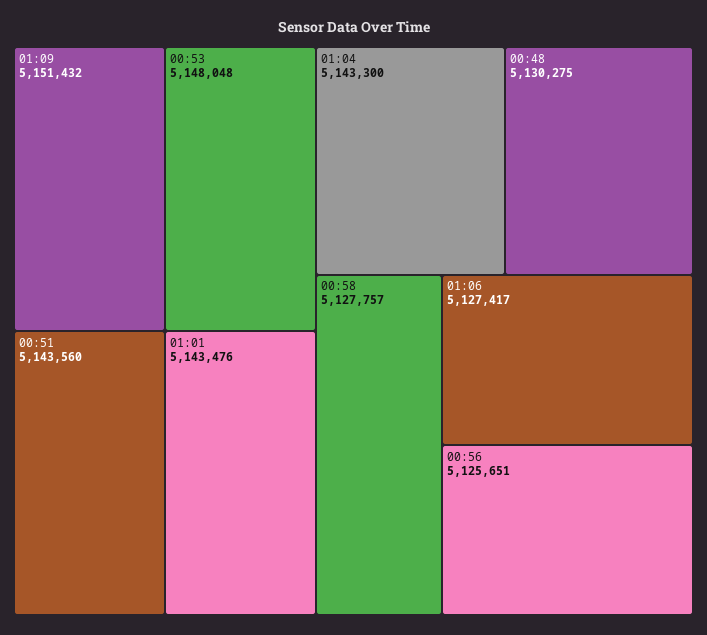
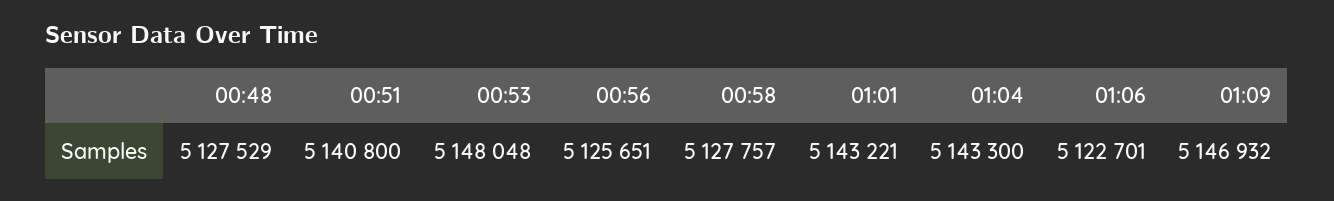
  {
-   "01:09": 5151432,
+   "01:09": 5146932,
    "00:53": 5148048,
-   "00:51": 5143560,
+   "00:51": 5140800,
-   "01:01": 5143476,
+   "01:01": 5143221,
    "01:04": 5143300,
-   "00:48": 5130275,
+   "00:48": 5127529,
    "00:58": 5127757,
-   "01:06": 5127417,
+   "01:06": 5122701,
    "00:56": 5125651
  }

